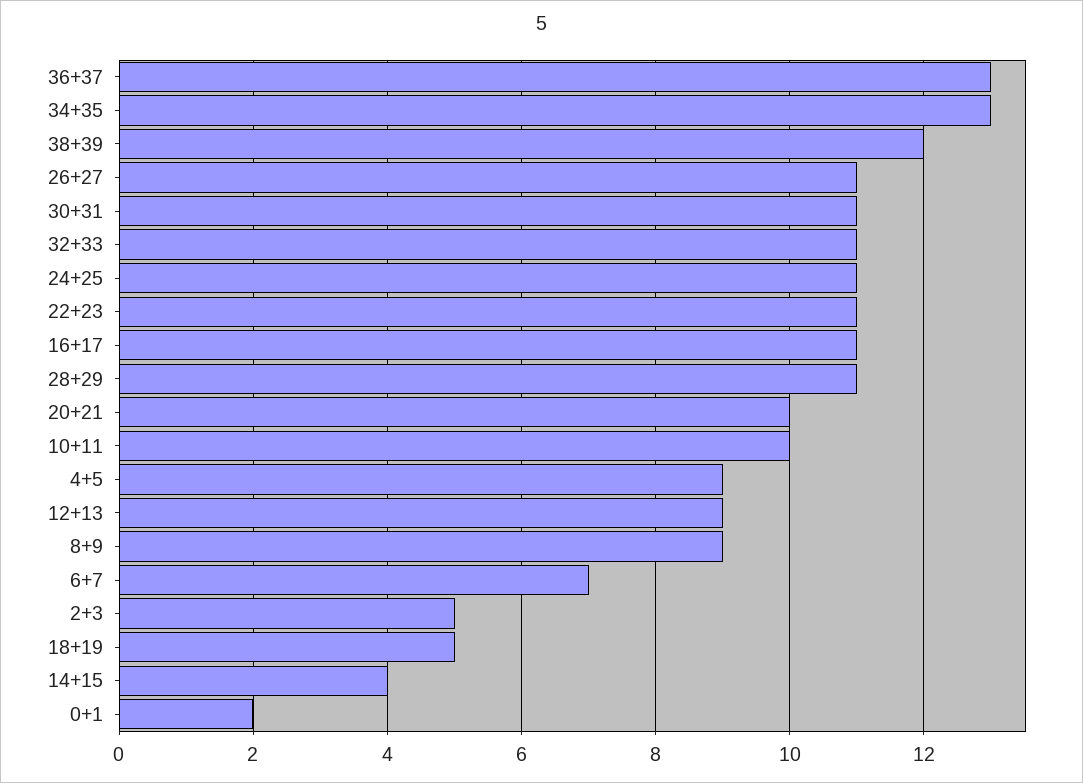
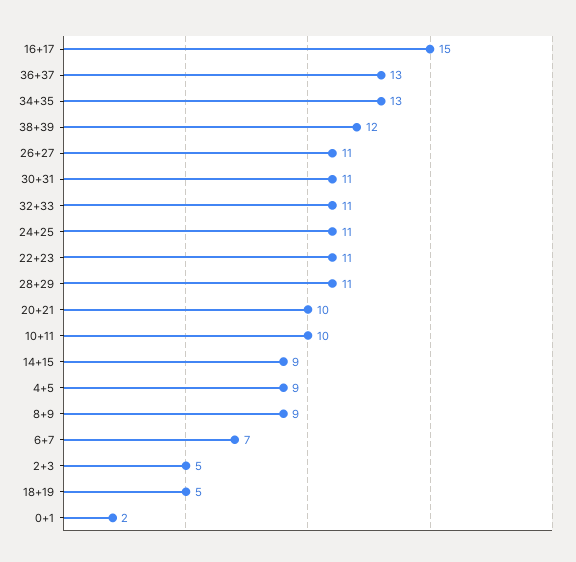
  {
    "36+37": 13,
    "34+35": 13,
    "38+39": 12,
    "26+27": 11,
    "30+31": 11,
    "32+33": 11,
    "24+25": 11,
    "22+23": 11,
-   "16+17": 11,
+   "16+17": 15,
    "28+29": 11,
    "20+21": 10,
    "10+11": 10,
    "4+5": 9,
-   "12+13": 9,
    "8+9": 9,
    "6+7": 7,
    "2+3": 5,
    "18+19": 5,
-   "14+15": 4,
+   "14+15": 9,
    "0+1": 2
  }

